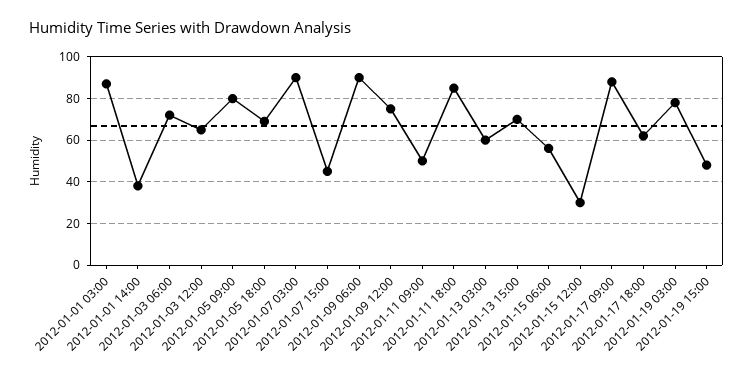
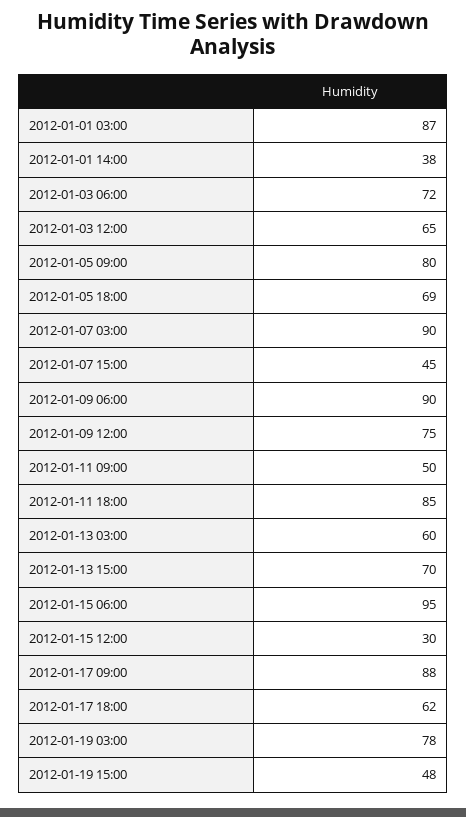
  {
    "2012-01-01 03:00": 87,
    "2012-01-01 14:00": 38,
    "2012-01-03 06:00": 72,
    "2012-01-03 12:00": 65,
    "2012-01-05 09:00": 80,
    "2012-01-05 18:00": 69,
    "2012-01-07 03:00": 90,
    "2012-01-07 15:00": 45,
    "2012-01-09 06:00": 90,
    "2012-01-09 12:00": 75,
    "2012-01-11 09:00": 50,
    "2012-01-11 18:00": 85,
    "2012-01-13 03:00": 60,
    "2012-01-13 15:00": 70,
-   "2012-01-15 06:00": 55,
+   "2012-01-15 06:00": 95,
    "2012-01-15 12:00": 30,
    "2012-01-17 09:00": 88,
    "2012-01-17 18:00": 62,
    "2012-01-19 03:00": 78,
    "2012-01-19 15:00": 48
  }

